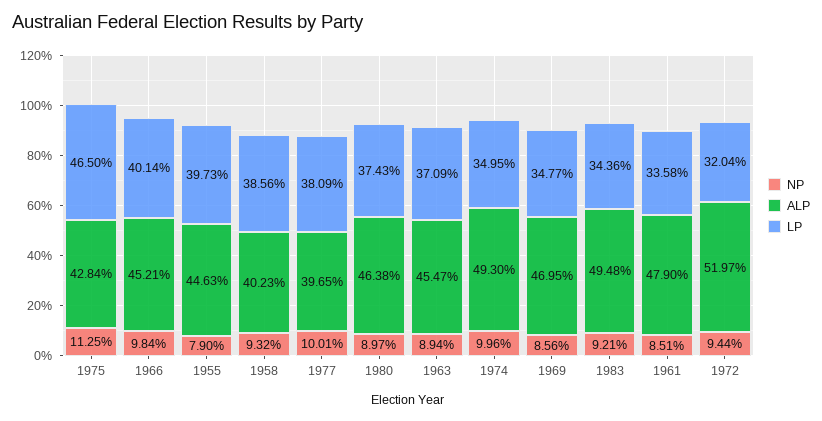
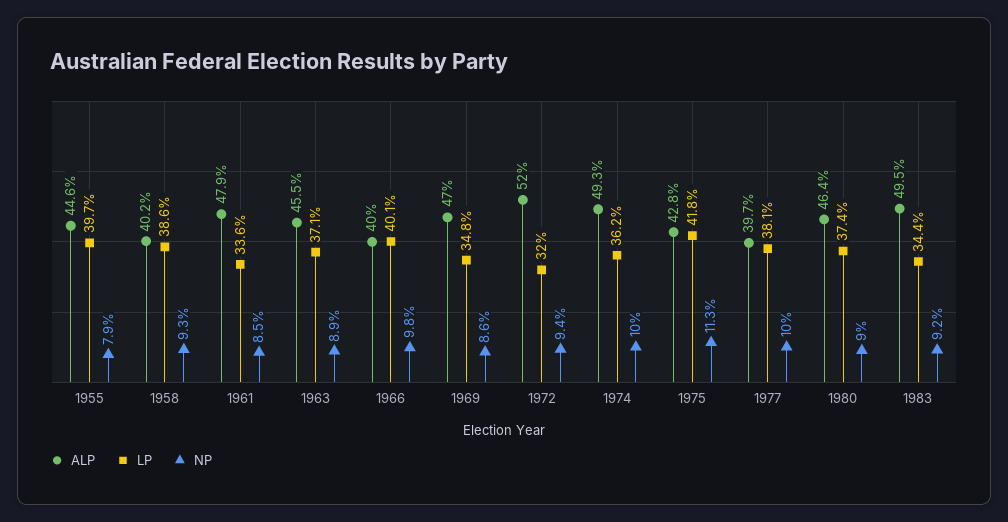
  {
    "NP": {
      "1975": 11.25,
      "1966": 9.84,
      "1955": 7.9,
      "1958": 9.32,
      "1977": 10.01,
      "1980": 8.97,
      "1963": 8.94,
      "1974": 9.96,
      "1969": 8.56,
      "1983": 9.21,
      "1961": 8.51,
      "1972": 9.44
    },
    "ALP": {
      "1975": 42.84,
-     "1966": 45.21,
+     "1966": 40,
      "1955": 44.63,
      "1958": 40.23,
      "1977": 39.65,
      "1980": 46.38,
      "1963": 45.47,
      "1974": 49.3,
      "1969": 46.95,
      "1983": 49.48,
      "1961": 47.9,
      "1972": 51.97
    },
    "LP": {
-     "1975": 46.5,
+     "1975": 41.8,
      "1966": 40.14,
      "1955": 39.73,
      "1958": 38.56,
      "1977": 38.09,
      "1980": 37.43,
      "1963": 37.09,
-     "1974": 34.95,
+     "1974": 36.2,
      "1969": 34.77,
      "1983": 34.36,
      "1961": 33.58,
      "1972": 32.04
    }
  }

